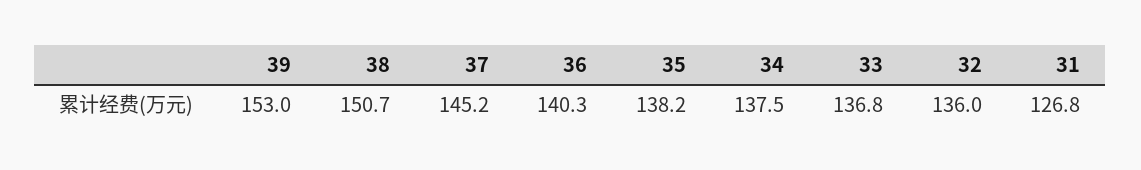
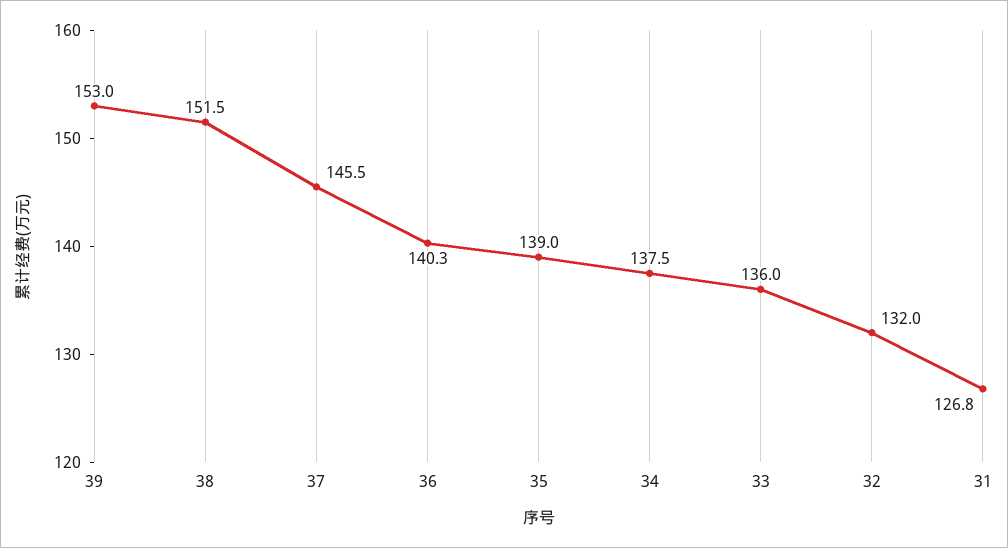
  {
    "39": 153,
-   "38": 150.7,
+   "38": 151.5,
-   "37": 145.2,
+   "37": 145.5,
    "36": 140.3,
-   "35": 138.2,
+   "35": 139,
    "34": 137.5,
-   "33": 136.8,
+   "33": 136,
-   "32": 136,
+   "32": 132,
    "31": 126.8
  }

